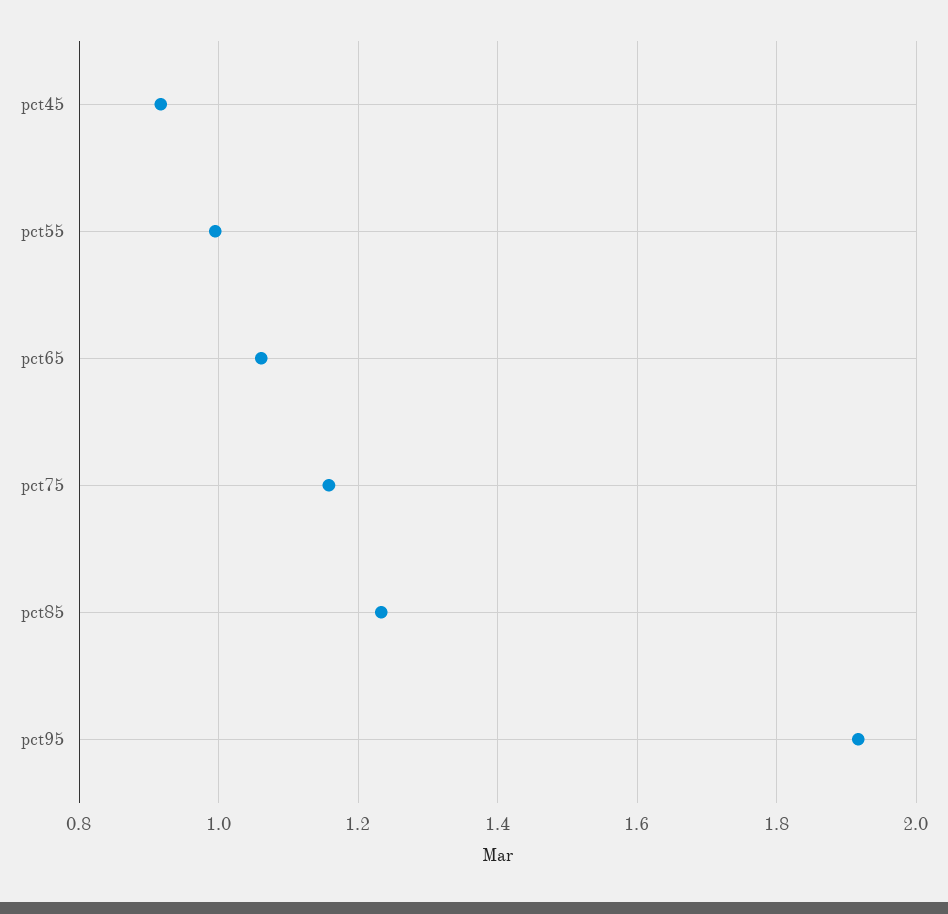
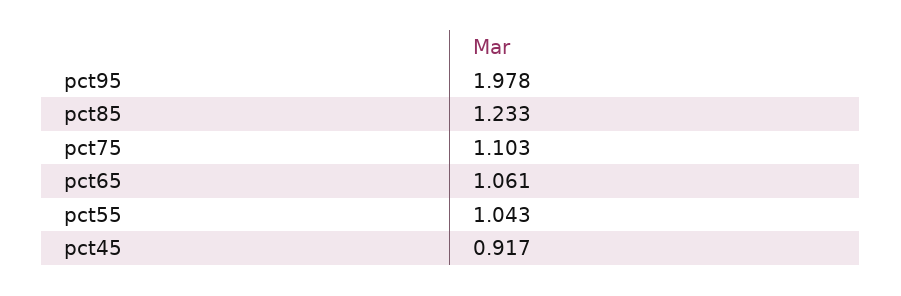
  {
    "pct45": 0.917,
-   "pct55": 1,
+   "pct55": 1.043,
    "pct65": 1.061,
-   "pct75": 1.16,
+   "pct75": 1.103,
    "pct85": 1.233,
-   "pct95": 1.92
+   "pct95": 1.978
  }

